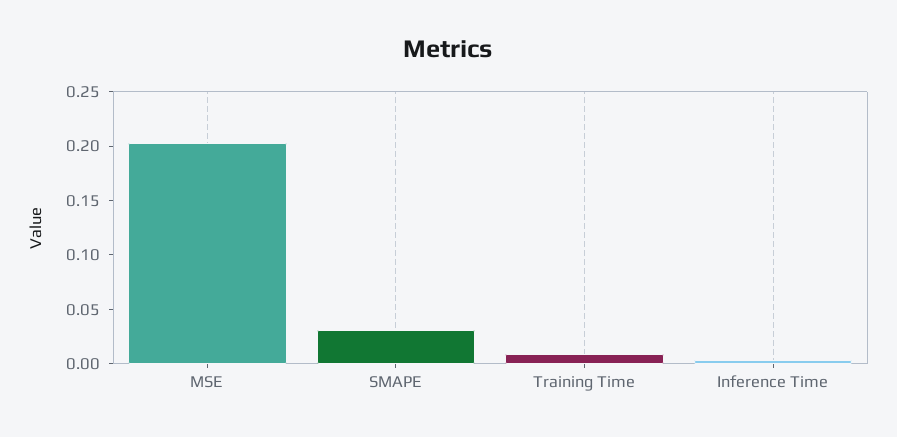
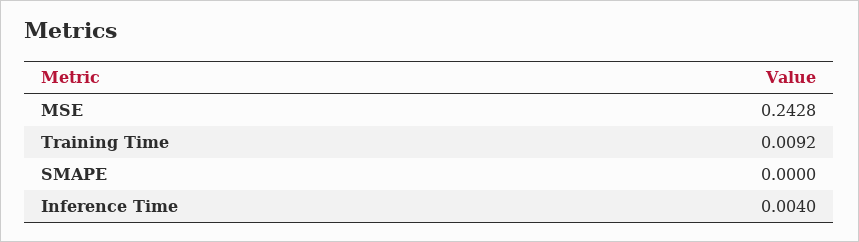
  {
-   "MSE": 0.2,
+   "MSE": 0.2428,
-   "SMAPE": 0.03,
+   "SMAPE": 0,
    "Training Time": 0.0092,
    "Inference Time": 0.004
  }

